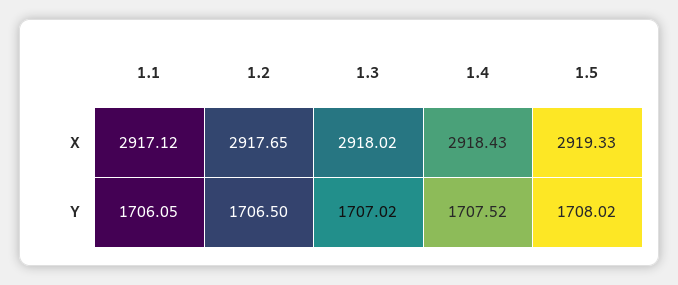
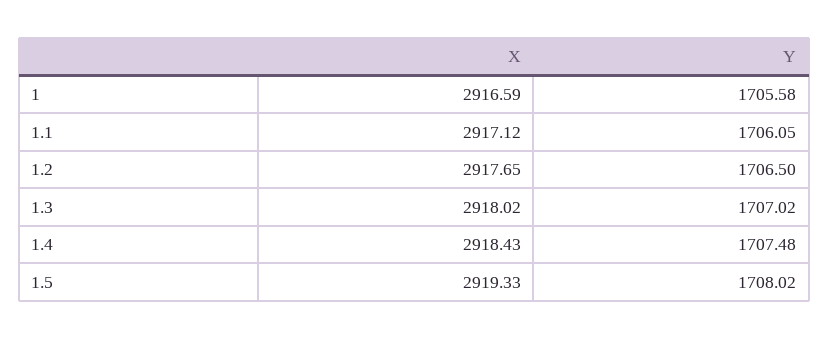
  {
    "1.1": {
      "X": 2917.12,
      "Y": 1706.05
    },
    "1.2": {
      "X": 2917.65,
      "Y": 1706.5
    },
    "1.3": {
      "X": 2918.02,
      "Y": 1707.02
    },
    "1.4": {
      "X": 2918.43,
-     "Y": 1707.52
+     "Y": 1707.48
    },
    "1.5": {
      "X": 2919.33,
      "Y": 1708.02
-   }
+   },
+   "1": {
+     "X": 2916.59,
+     "Y": 1705.58
+   }
  }

